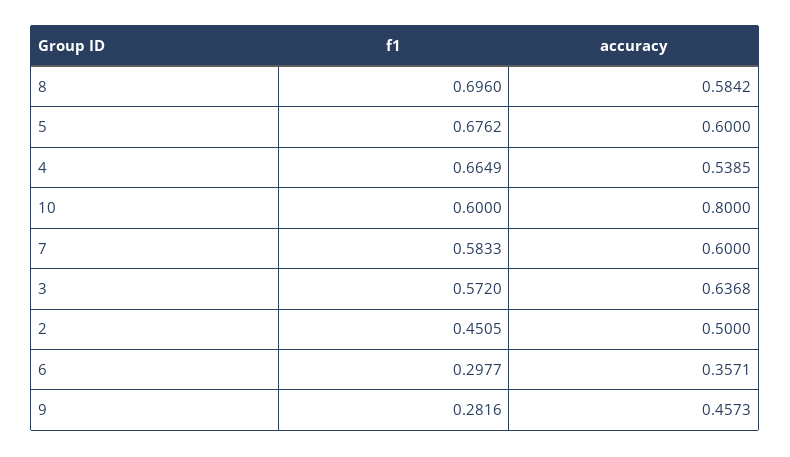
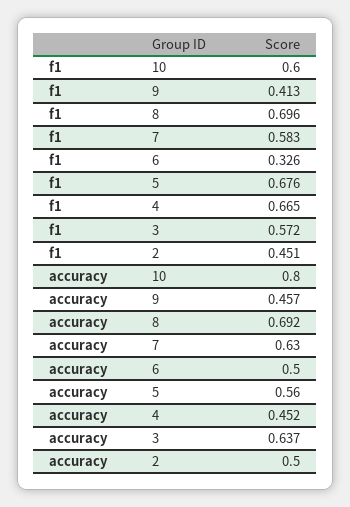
  {
    "f1": {
      "8": 0.696,
      "5": 0.6762,
      "4": 0.6649,
      "10": 0.6,
      "7": 0.5833,
      "3": 0.572,
      "2": 0.4505,
-     "6": 0.2977,
+     "6": 0.326,
-     "9": 0.2816
+     "9": 0.413
    },
    "accuracy": {
-     "8": 0.5842,
+     "8": 0.692,
-     "5": 0.6,
+     "5": 0.56,
-     "4": 0.5385,
+     "4": 0.452,
      "10": 0.8,
-     "7": 0.6,
+     "7": 0.63,
      "3": 0.6368,
      "2": 0.5,
-     "6": 0.3571,
+     "6": 0.5,
      "9": 0.4573
    }
  }

